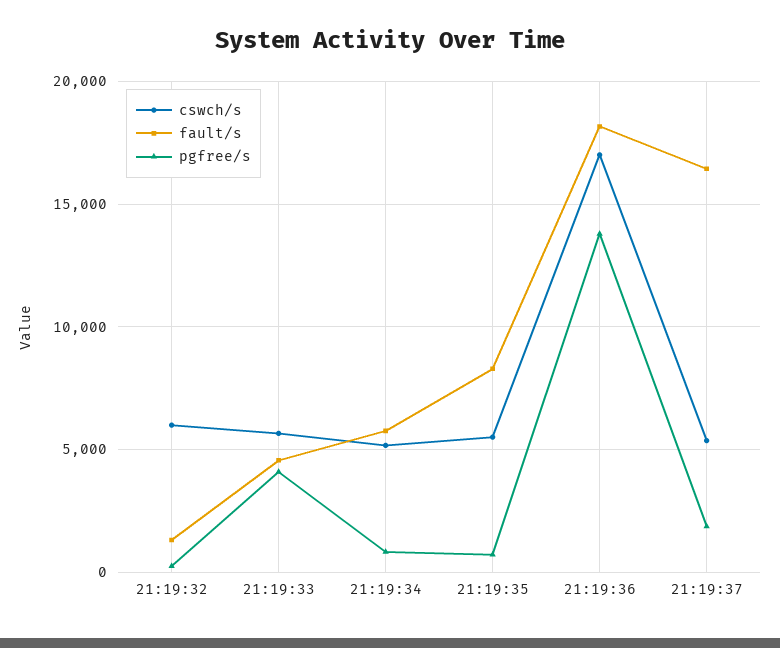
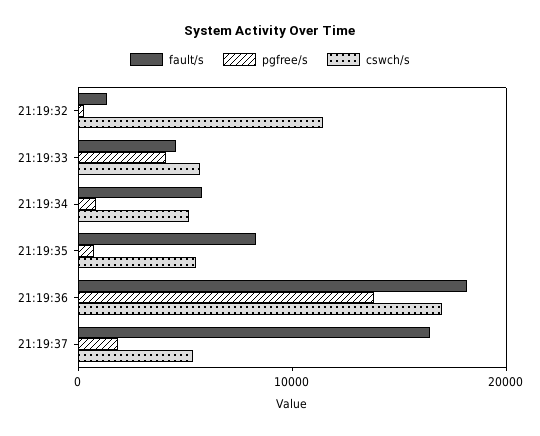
  {
    "cswch/s": {
-     "21:19:32": 6000,
+     "21:19:32": 12000,
      "21:19:33": 5500,
      "21:19:34": 5000,
      "21:19:35": 5500,
      "21:19:36": 17000,
      "21:19:37": 5500
    },
    "fault/s": {
      "21:19:32": 1500,
      "21:19:33": 4500,
      "21:19:34": 6000,
      "21:19:35": 8500,
      "21:19:36": 18000,
      "21:19:37": 16500
    },
    "pgfree/s": {
      "21:19:32": 500,
      "21:19:33": 4000,
      "21:19:34": 1000,
      "21:19:35": 500,
      "21:19:36": 14000,
      "21:19:37": 2000
    }
  }

